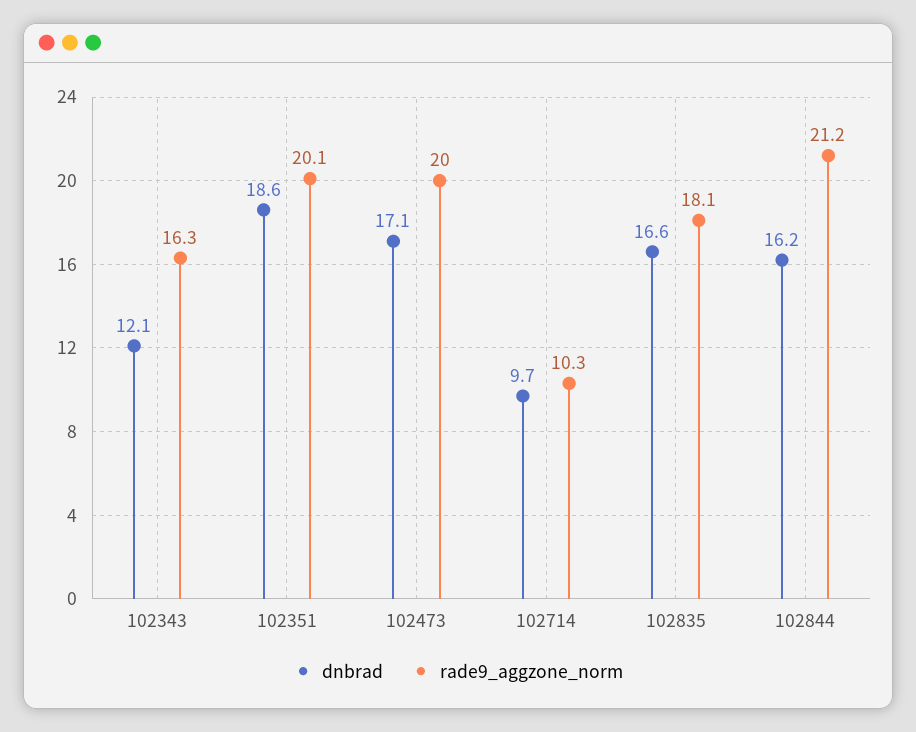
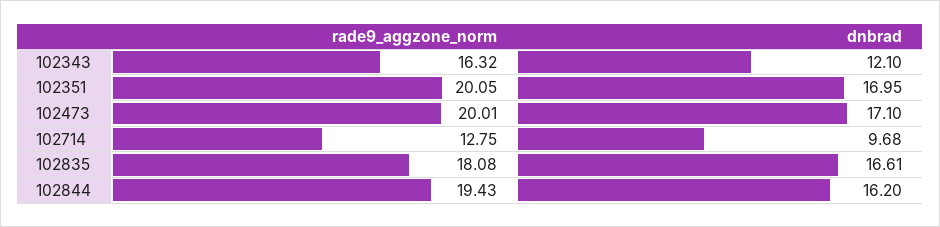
  {
    "dnbrad": {
      "102343": 12.1,
-     "102351": 18.6,
+     "102351": 16.95,
      "102473": 17.1,
      "102714": 9.68,
      "102835": 16.61,
      "102844": 16.2
    },
    "rade9_aggzone_norm": {
      "102343": 16.32,
      "102351": 20.05,
      "102473": 20.01,
-     "102714": 10.3,
+     "102714": 12.75,
      "102835": 18.08,
-     "102844": 21.2
+     "102844": 19.43
    }
  }

